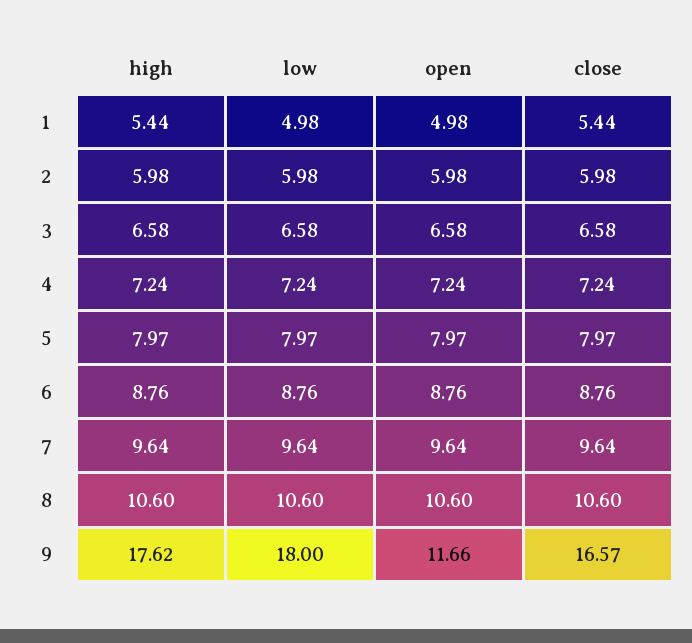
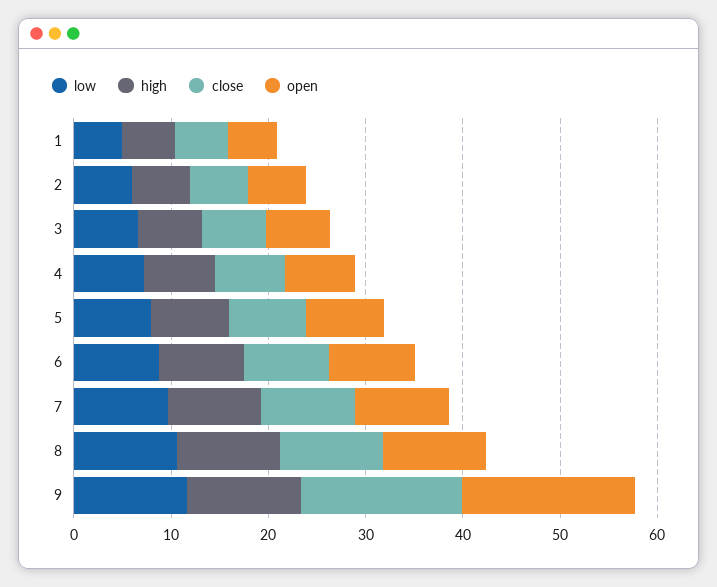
  {
    "high": {
      "1": 5.44,
      "2": 5.98,
      "3": 6.58,
      "4": 7.24,
      "5": 7.97,
      "6": 8.76,
      "7": 9.64,
      "8": 10.6,
-     "9": 17.62
+     "9": 12
    },
    "low": {
      "1": 4.98,
      "2": 5.98,
      "3": 6.58,
      "4": 7.24,
      "5": 7.97,
      "6": 8.76,
      "7": 9.64,
      "8": 10.6,
-     "9": 18
+     "9": 12
    },
    "open": {
      "1": 4.98,
      "2": 5.98,
      "3": 6.58,
      "4": 7.24,
      "5": 7.97,
      "6": 8.76,
      "7": 9.64,
      "8": 10.6,
-     "9": 11.66
+     "9": 18
    },
    "close": {
      "1": 5.44,
      "2": 5.98,
      "3": 6.58,
      "4": 7.24,
      "5": 7.97,
      "6": 8.76,
      "7": 9.64,
      "8": 10.6,
      "9": 16.57
    }
  }

